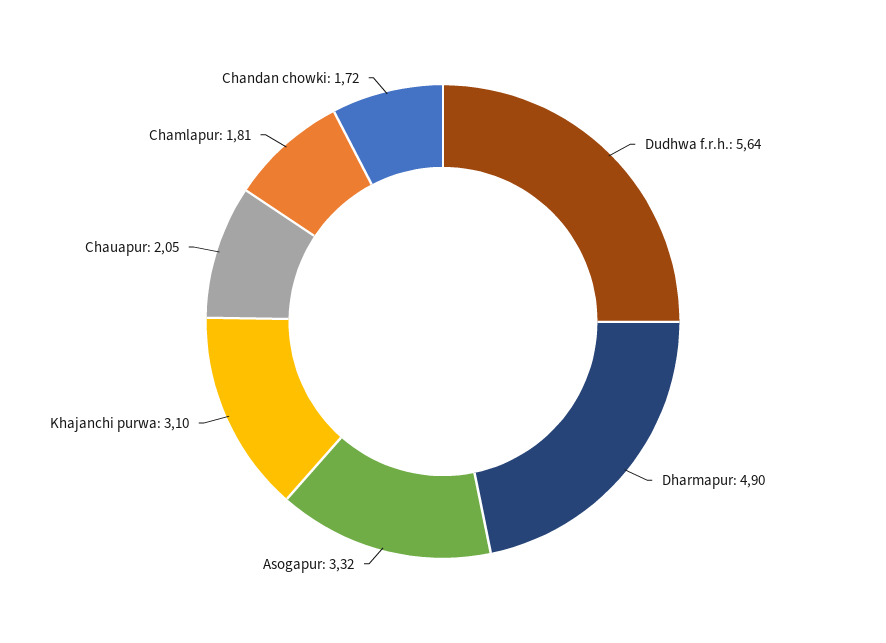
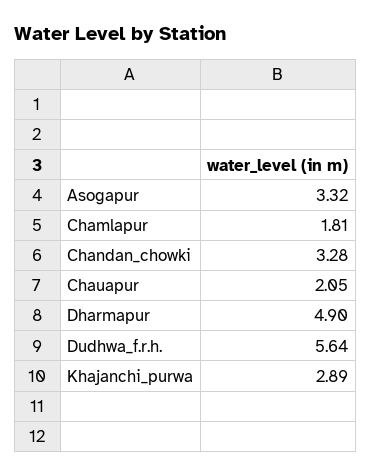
  {
    "Dudhwa f.r.h.": 5.64,
    "Dharmapur": 4.9,
    "Asogapur": 3.32,
-   "Khajanchi purwa": 3.1,
+   "Khajanchi purwa": 2.89,
    "Chauapur": 2.05,
    "Chamlapur": 1.81,
-   "Chandan chowki": 1.72
+   "Chandan chowki": 3.28
  }

